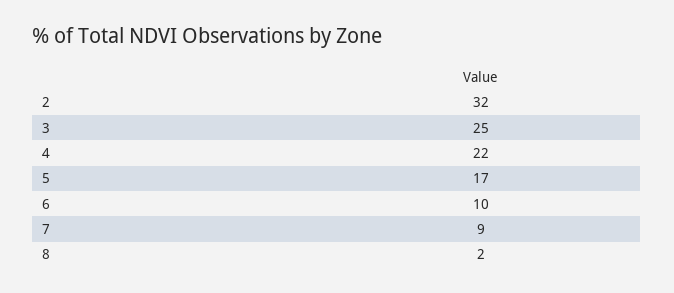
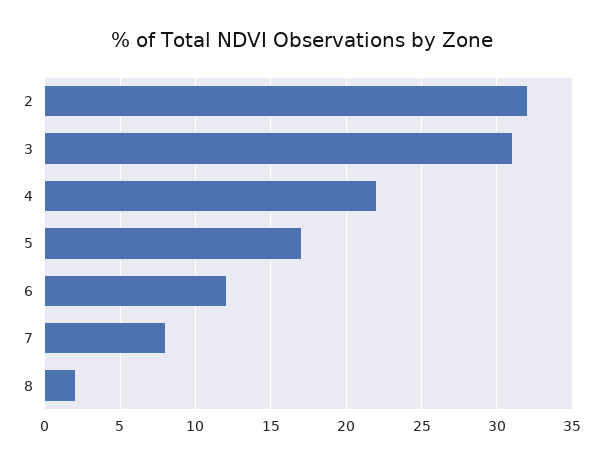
  {
    "2": 32,
-   "3": 25,
+   "3": 31,
    "4": 22,
    "5": 17,
-   "6": 10,
+   "6": 12,
-   "7": 9,
+   "7": 8,
    "8": 2
  }

